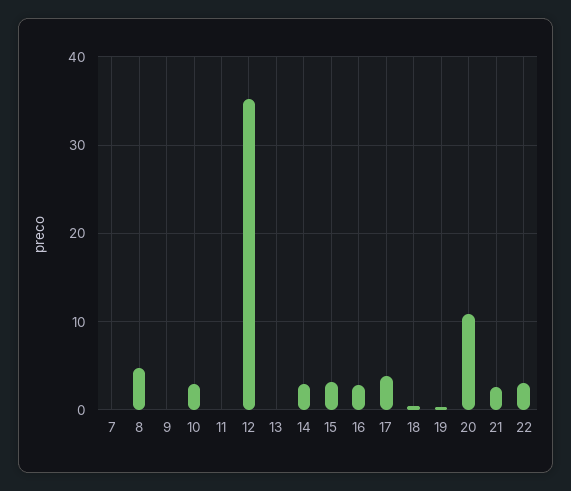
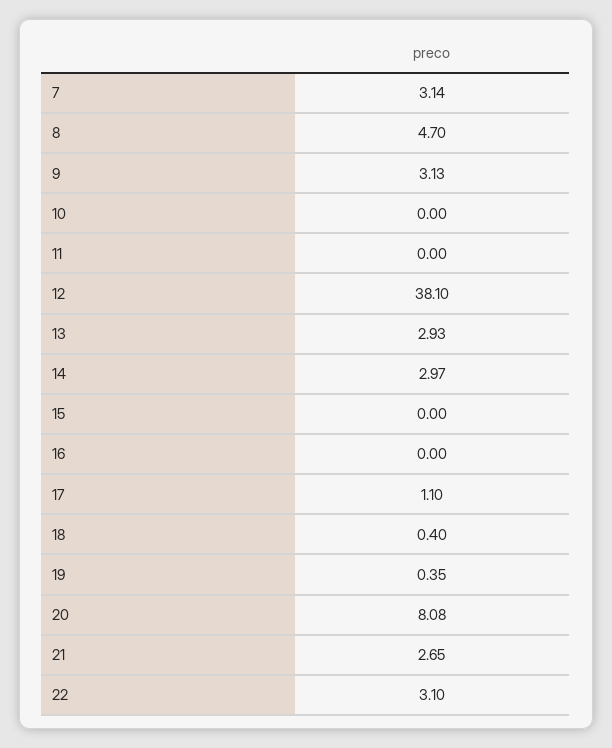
  {
-   "7": 0,
+   "7": 3.14,
    "8": 4.7,
-   "9": 0,
+   "9": 3.13,
-   "10": 3,
+   "10": 0,
    "11": 0,
-   "12": 35,
+   "12": 38.1,
-   "13": 0,
+   "13": 2.93,
    "14": 2.97,
-   "15": 3,
+   "15": 0,
-   "16": 3,
+   "16": 0,
-   "17": 4,
+   "17": 1.1,
    "18": 0.4,
    "19": 0.35,
-   "20": 11,
+   "20": 8.08,
    "21": 2.65,
    "22": 3.1
  }

